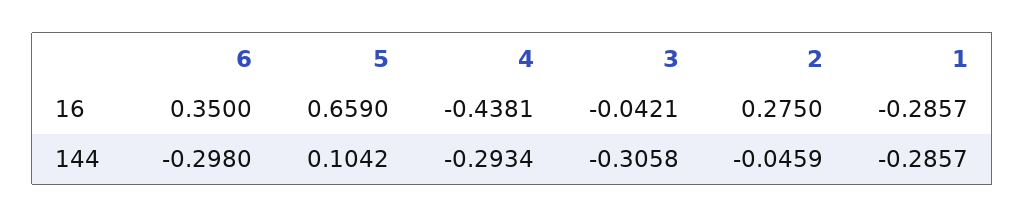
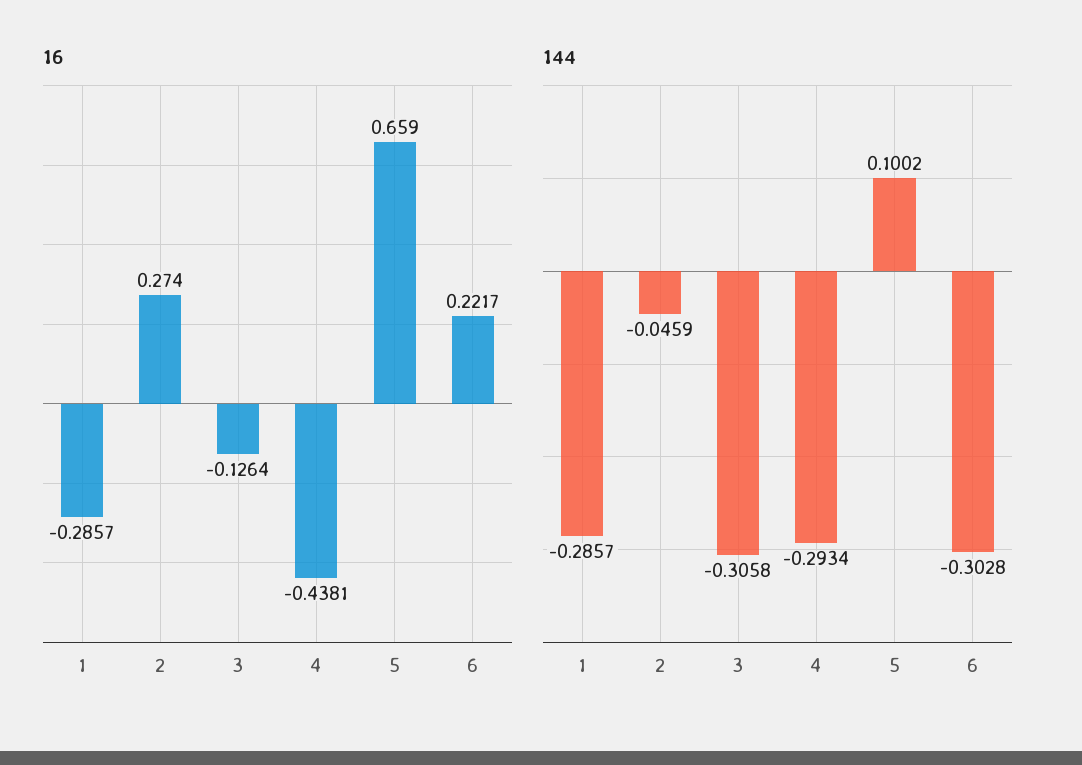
  {
    "16": {
-     "6": 0.35,
+     "6": 0.2217,
      "5": 0.659,
      "4": -0.4381,
-     "3": -0.0421,
+     "3": -0.1264,
-     "2": 0.275,
+     "2": 0.274,
      "1": -0.2857
    },
    "144": {
-     "6": -0.298,
+     "6": -0.3028,
-     "5": 0.1042,
+     "5": 0.1002,
      "4": -0.2934,
      "3": -0.3058,
      "2": -0.0459,
      "1": -0.2857
    }
  }

